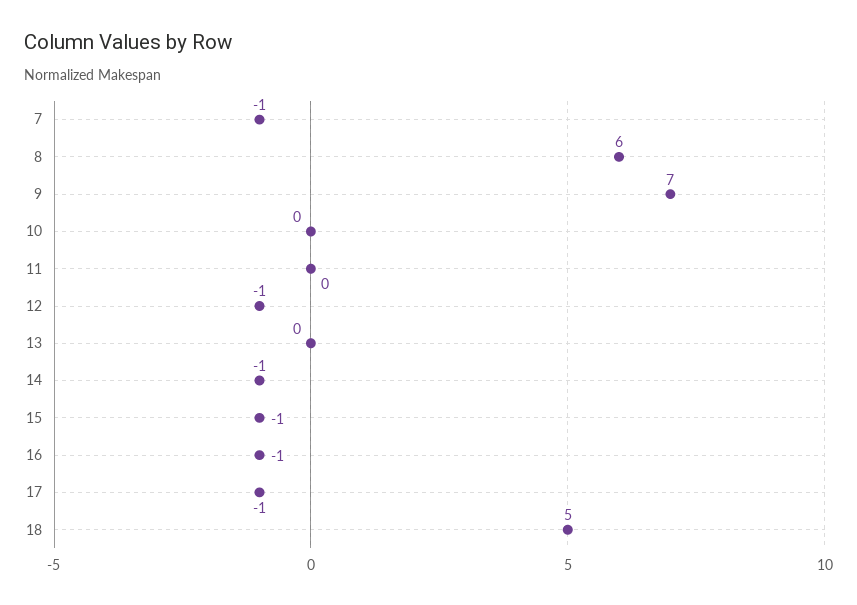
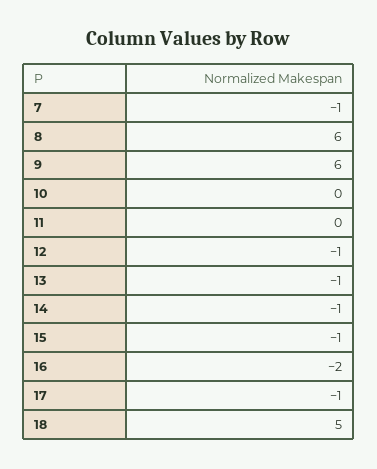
  {
    "7": -1,
    "8": 6,
-   "9": 7,
+   "9": 6,
    "10": 0,
    "11": 0,
    "12": -1,
-   "13": 0,
+   "13": -1,
    "14": -1,
    "15": -1,
-   "16": -1,
+   "16": -2,
    "17": -1,
    "18": 5
  }

